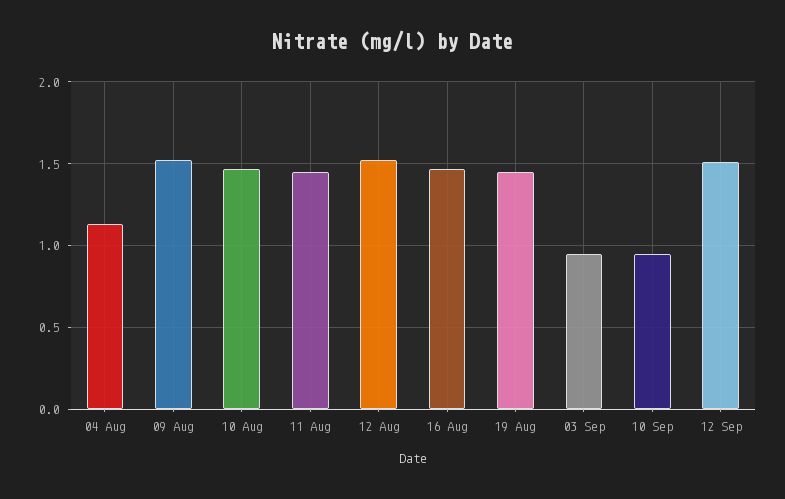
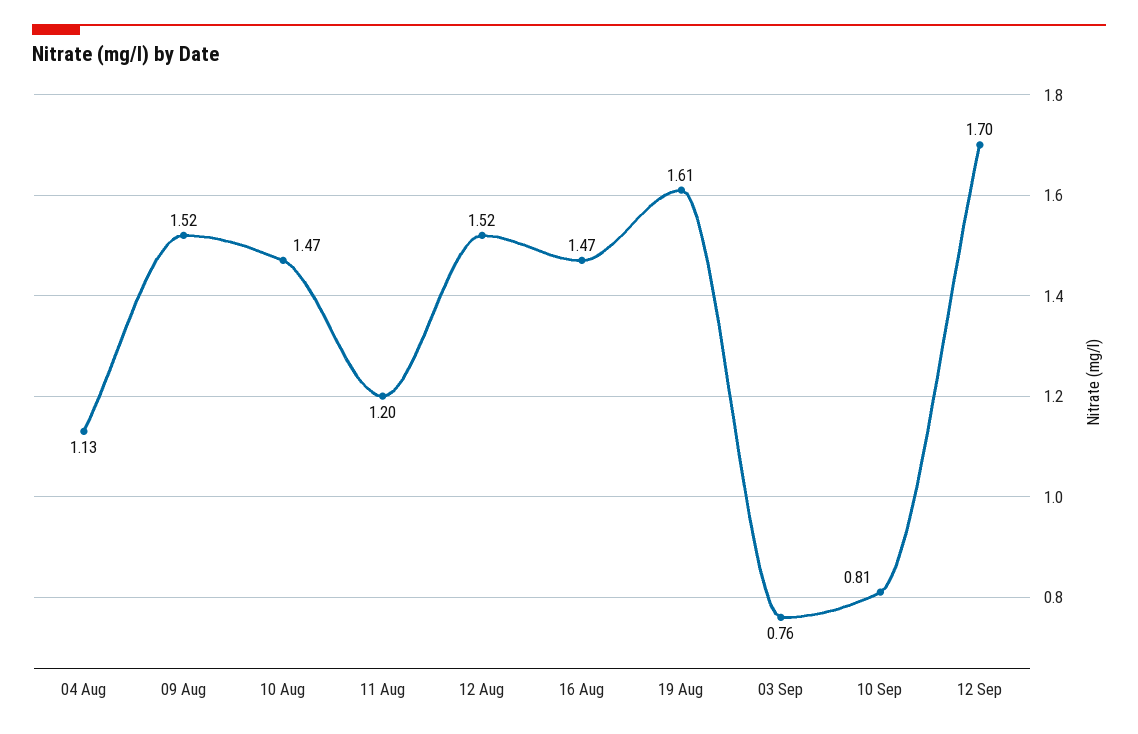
  {
    "04 Aug": 1.13,
    "09 Aug": 1.52,
    "10 Aug": 1.47,
-   "11 Aug": 1.45,
+   "11 Aug": 1.2,
    "12 Aug": 1.52,
    "16 Aug": 1.47,
-   "19 Aug": 1.45,
+   "19 Aug": 1.61,
-   "03 Sep": 0.95,
+   "03 Sep": 0.76,
-   "10 Sep": 0.95,
+   "10 Sep": 0.81,
-   "12 Sep": 1.5
+   "12 Sep": 1.7
  }

